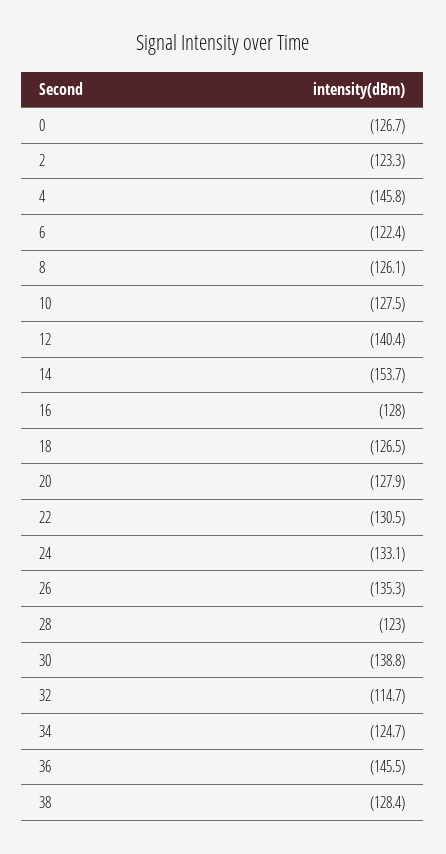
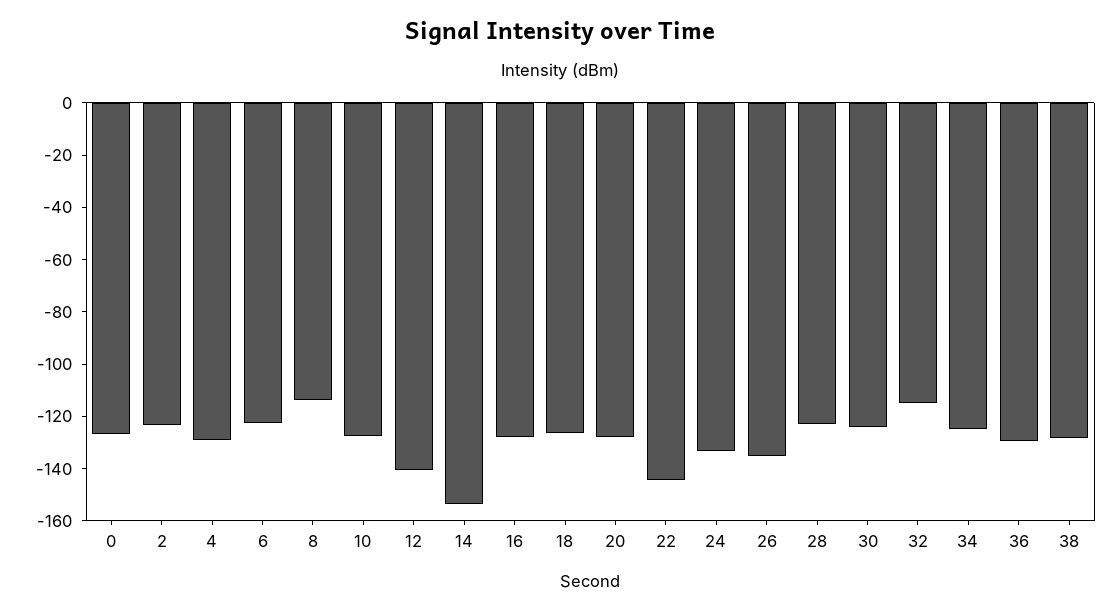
  {
    "0": -126.7,
    "2": -123.3,
-   "4": -145.8,
+   "4": -130,
    "6": -122.4,
-   "8": -126.1,
+   "8": -115,
    "10": -127.5,
    "12": -140.4,
    "14": -153.7,
    "16": -128,
    "18": -126.5,
    "20": -127.9,
-   "22": -130.5,
+   "22": -145,
    "24": -133.1,
    "26": -135.3,
    "28": -123,
-   "30": -138.8,
+   "30": -125,
    "32": -114.7,
    "34": -124.7,
-   "36": -145.5,
+   "36": -130,
    "38": -128.4
  }

